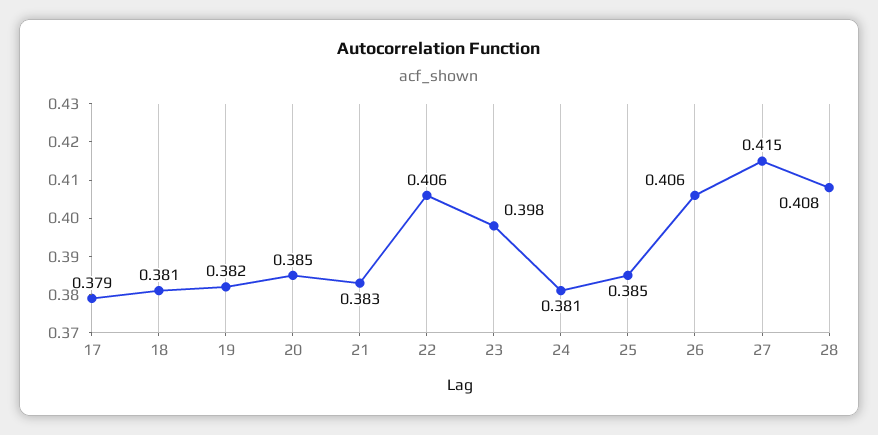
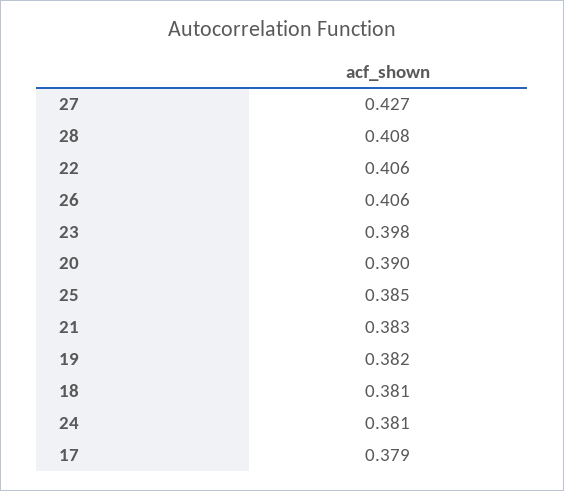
  {
    "17": 0.379,
    "18": 0.381,
    "19": 0.382,
-   "20": 0.385,
+   "20": 0.39,
    "21": 0.383,
    "22": 0.406,
    "23": 0.398,
    "24": 0.381,
    "25": 0.385,
    "26": 0.406,
-   "27": 0.415,
+   "27": 0.427,
    "28": 0.408
  }

